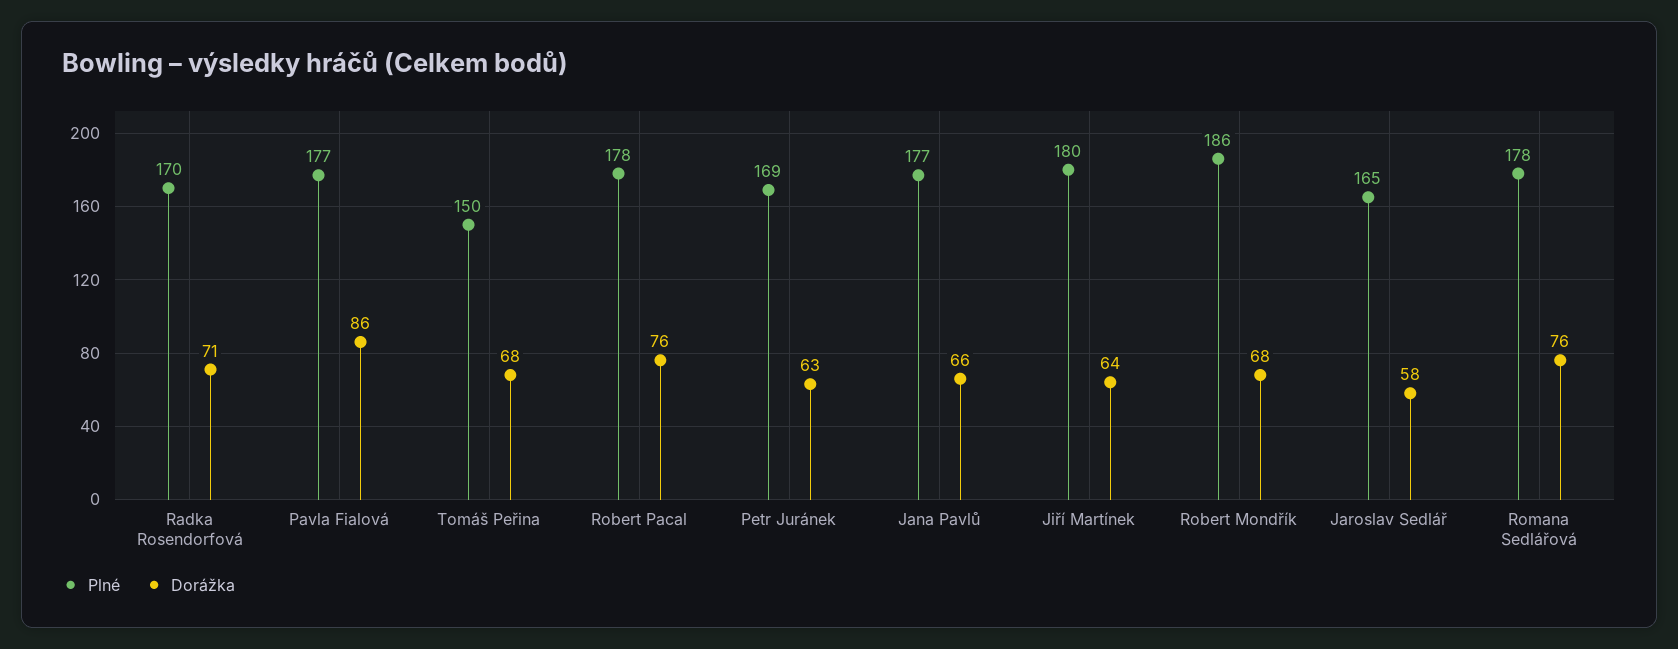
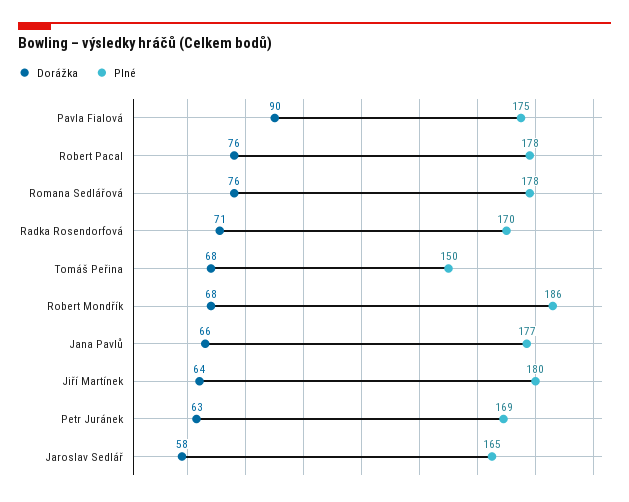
  {
    "Plné": {
      "Radka Rosendorfová": 170,
-     "Pavla Fialová": 177,
+     "Pavla Fialová": 175,
      "Tomáš Peřina": 150,
      "Robert Pacal": 178,
      "Petr Juránek": 169,
      "Jana Pavlů": 177,
      "Jiří Martínek": 180,
      "Robert Mondřík": 186,
      "Jaroslav Sedlář": 165,
      "Romana Sedlářová": 178
    },
    "Dorážka": {
      "Radka Rosendorfová": 71,
-     "Pavla Fialová": 86,
+     "Pavla Fialová": 90,
      "Tomáš Peřina": 68,
      "Robert Pacal": 76,
      "Petr Juránek": 63,
      "Jana Pavlů": 66,
      "Jiří Martínek": 64,
      "Robert Mondřík": 68,
      "Jaroslav Sedlář": 58,
      "Romana Sedlářová": 76
    }
  }

